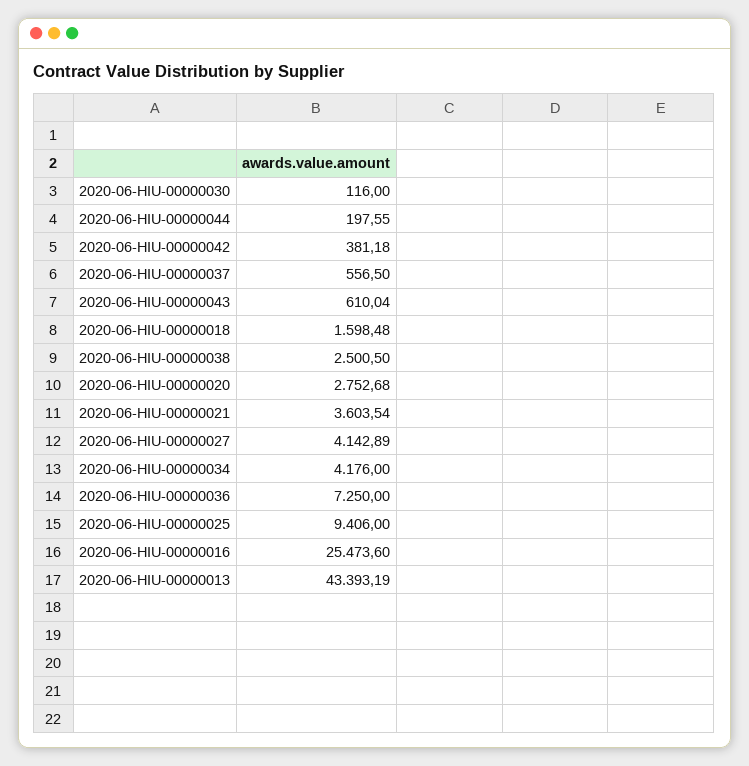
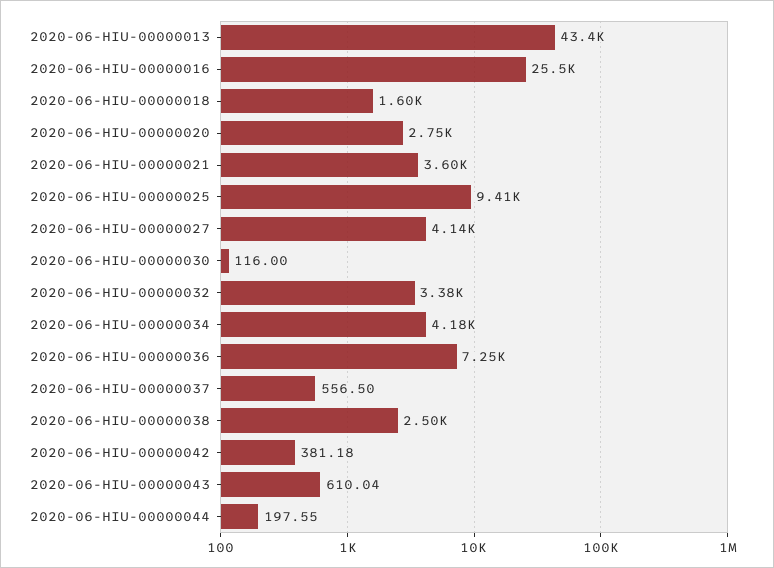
  {
    "2020-06-HIU-00000030": 116,
    "2020-06-HIU-00000044": 197.55,
    "2020-06-HIU-00000042": 381.18,
    "2020-06-HIU-00000037": 556.5,
    "2020-06-HIU-00000043": 610.04,
    "2020-06-HIU-00000018": 1598.48,
    "2020-06-HIU-00000038": 2500.5,
    "2020-06-HIU-00000020": 2752.68,
    "2020-06-HIU-00000021": 3603.54,
    "2020-06-HIU-00000027": 4142.89,
    "2020-06-HIU-00000034": 4176,
    "2020-06-HIU-00000036": 7250,
    "2020-06-HIU-00000025": 9406,
    "2020-06-HIU-00000016": 25473.6,
-   "2020-06-HIU-00000013": 43393.19
+   "2020-06-HIU-00000013": 43393.19,
+   "2020-06-HIU-00000032": 3380
  }

